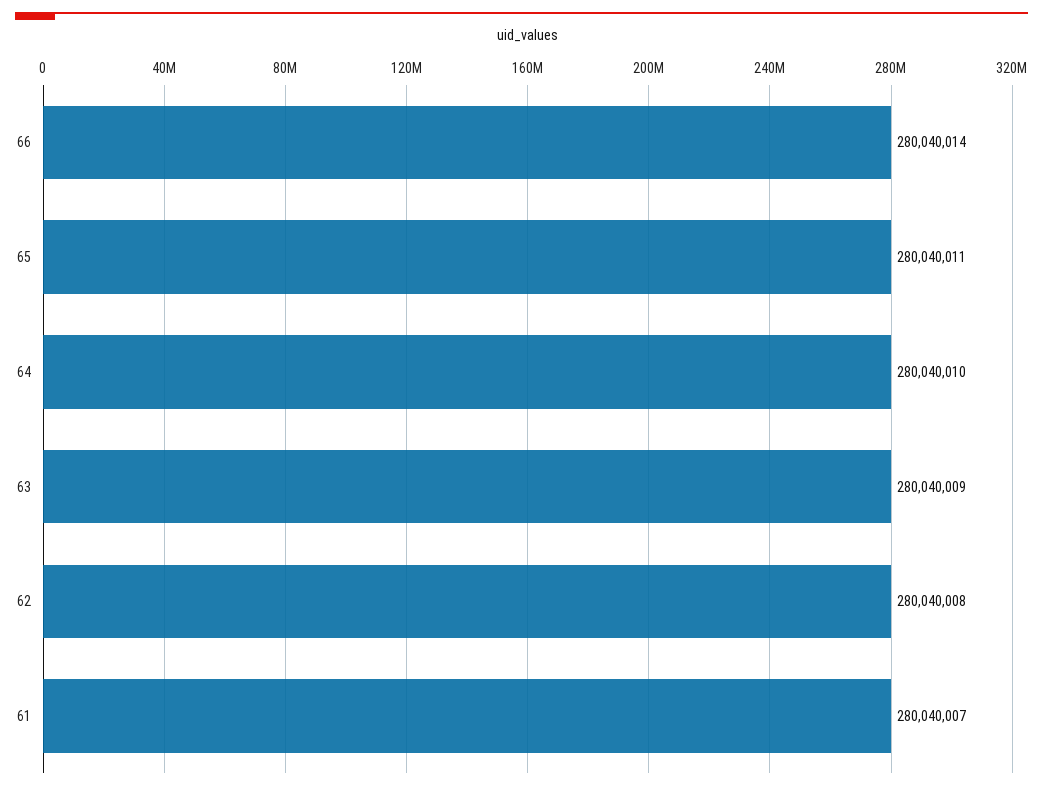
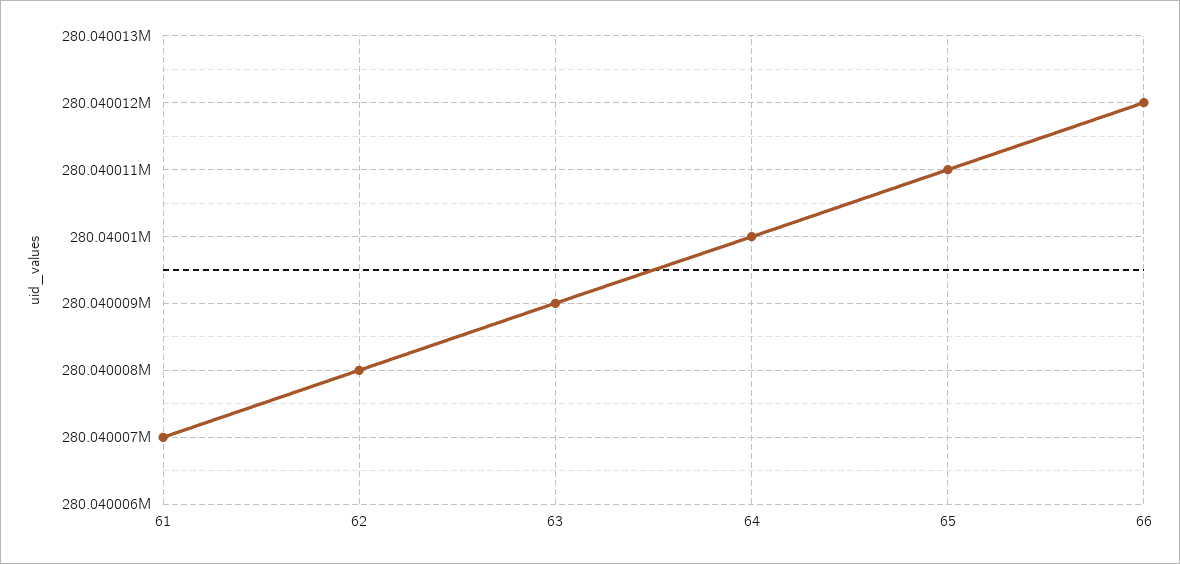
  {
-   "66": 280040014,
+   "66": 280040012,
    "65": 280040011,
    "64": 280040010,
    "63": 280040009,
    "62": 280040008,
    "61": 280040007
  }

